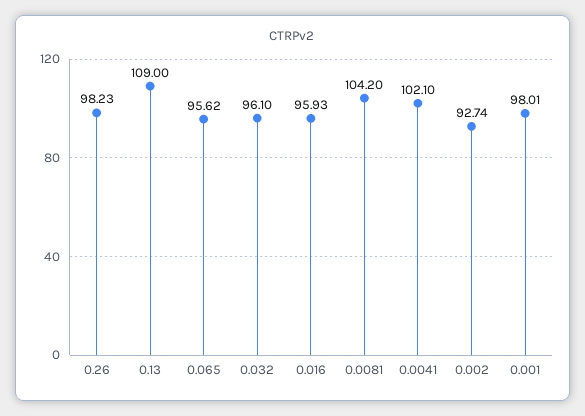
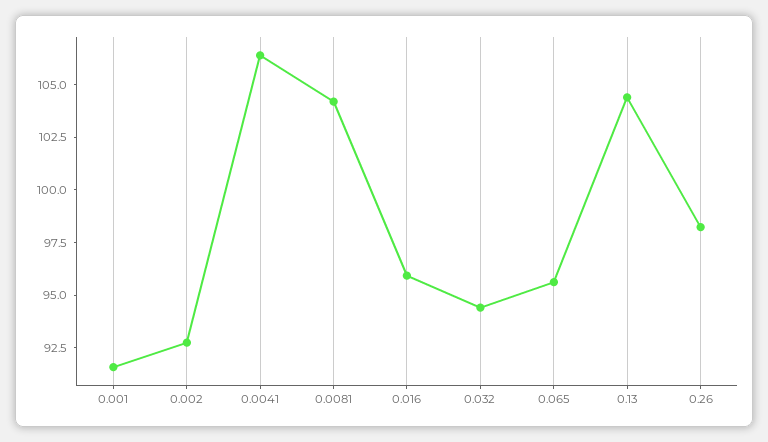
  {
    "0.26": 98.23,
-   "0.13": 109,
+   "0.13": 104.5,
    "0.065": 95.62,
-   "0.032": 96.1,
+   "0.032": 94.5,
    "0.016": 95.93,
    "0.0081": 104.2,
-   "0.0041": 102.1,
+   "0.0041": 106.5,
    "0.002": 92.74,
-   "0.001": 98.01
+   "0.001": 91.5
  }

